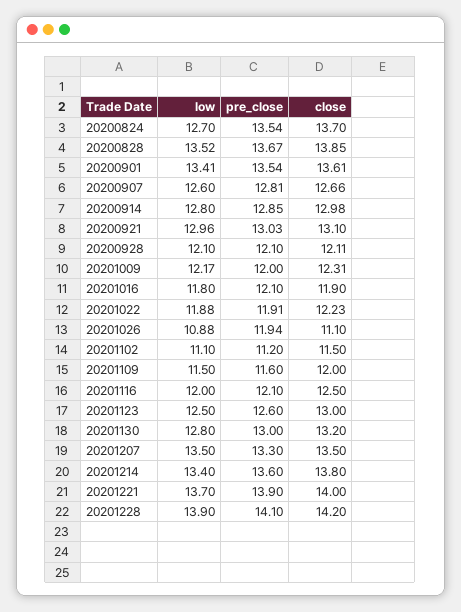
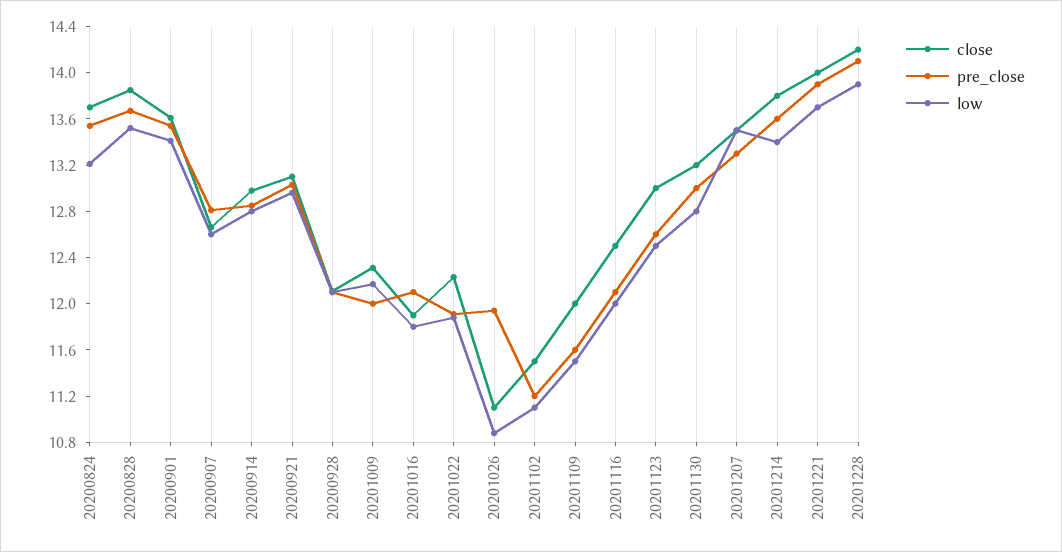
  {
    "low": {
-     "20200824": 12.7,
+     "20200824": 13.2,
      "20200828": 13.52,
      "20200901": 13.41,
      "20200907": 12.6,
      "20200914": 12.8,
      "20200921": 12.96,
      "20200928": 12.1,
      "20201009": 12.17,
      "20201016": 11.8,
      "20201022": 11.88,
      "20201026": 10.88,
      "20201102": 11.1,
      "20201109": 11.5,
      "20201116": 12,
      "20201123": 12.5,
      "20201130": 12.8,
      "20201207": 13.5,
      "20201214": 13.4,
      "20201221": 13.7,
      "20201228": 13.9
    },
    "pre_close": {
      "20200824": 13.54,
      "20200828": 13.67,
      "20200901": 13.54,
      "20200907": 12.81,
      "20200914": 12.85,
      "20200921": 13.03,
      "20200928": 12.1,
      "20201009": 12,
      "20201016": 12.1,
      "20201022": 11.91,
      "20201026": 11.94,
      "20201102": 11.2,
      "20201109": 11.6,
      "20201116": 12.1,
      "20201123": 12.6,
      "20201130": 13,
      "20201207": 13.3,
      "20201214": 13.6,
      "20201221": 13.9,
      "20201228": 14.1
    },
    "close": {
      "20200824": 13.7,
      "20200828": 13.85,
      "20200901": 13.61,
      "20200907": 12.66,
      "20200914": 12.98,
      "20200921": 13.1,
      "20200928": 12.11,
      "20201009": 12.31,
      "20201016": 11.9,
      "20201022": 12.23,
      "20201026": 11.1,
      "20201102": 11.5,
      "20201109": 12,
      "20201116": 12.5,
      "20201123": 13,
      "20201130": 13.2,
      "20201207": 13.5,
      "20201214": 13.8,
      "20201221": 14,
      "20201228": 14.2
    }
  }

